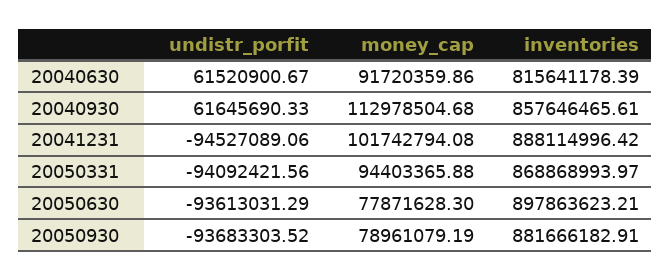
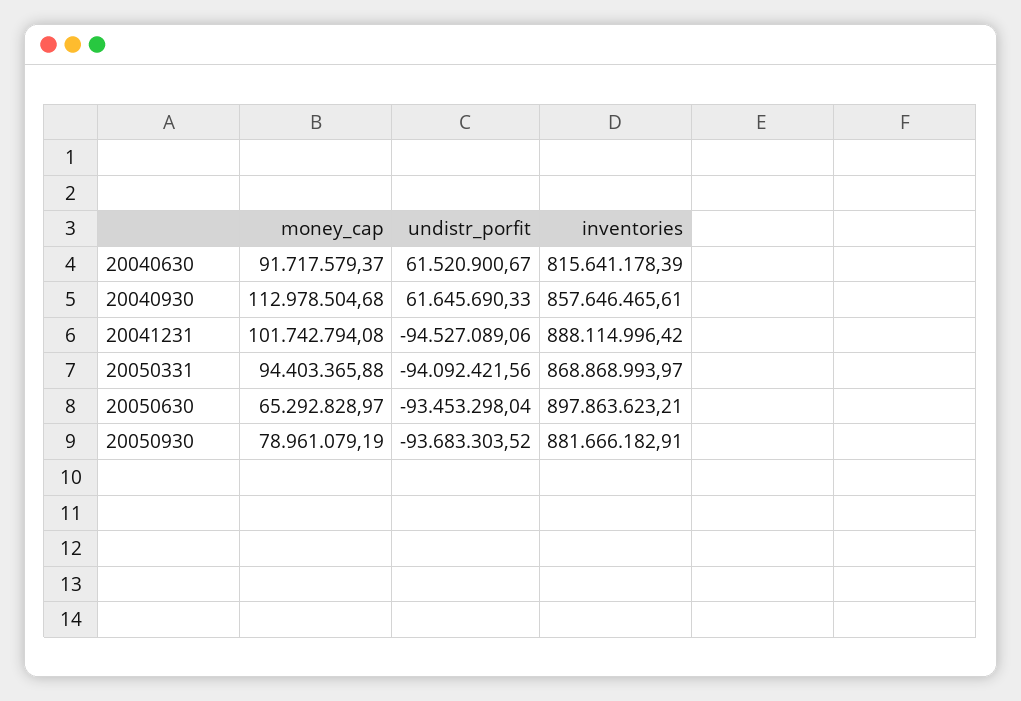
  {
    "undistr_porfit": {
      "20040630": 61520900.67,
      "20040930": 61645690.33,
      "20041231": -94527089.06,
      "20050331": -94092421.56,
-     "20050630": -93613031.29,
+     "20050630": -93453298.04,
      "20050930": -93683303.52
    },
    "money_cap": {
-     "20040630": 91720359.86,
+     "20040630": 91717579.37,
      "20040930": 112978504.68,
      "20041231": 101742794.08,
      "20050331": 94403365.88,
-     "20050630": 77871628.3,
+     "20050630": 65292828.97,
      "20050930": 78961079.19
    },
    "inventories": {
      "20040630": 815641178.39,
      "20040930": 857646465.61,
      "20041231": 888114996.42,
      "20050331": 868868993.97,
      "20050630": 897863623.21,
      "20050930": 881666182.91
    }
  }

